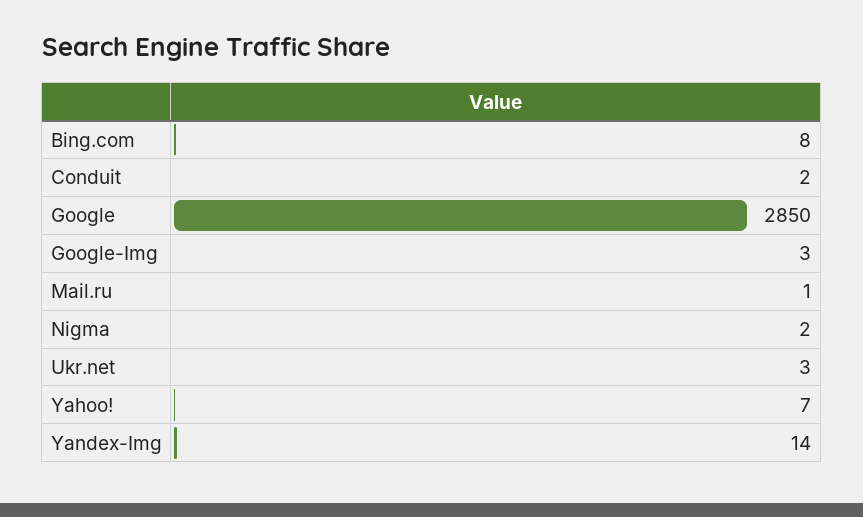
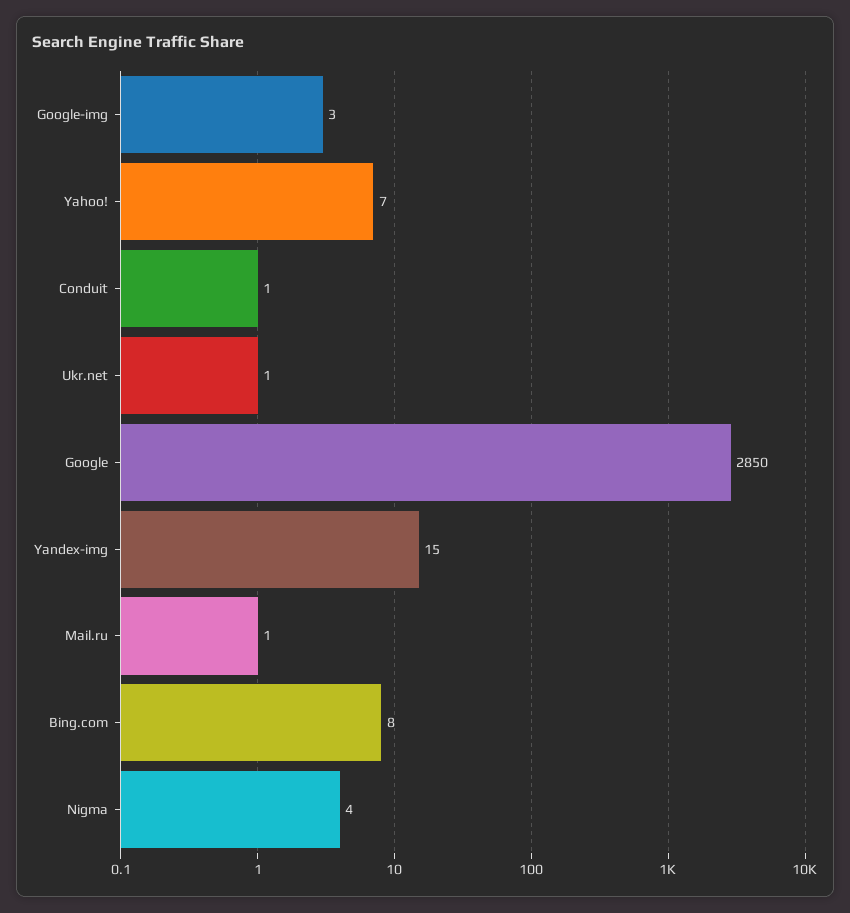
  {
    "Bing.com": 8,
-   "Conduit": 2,
+   "Conduit": 1,
    "Google": 2850,
    "Google-Img": 3,
    "Mail.ru": 1,
-   "Nigma": 2,
+   "Nigma": 4,
-   "Ukr.net": 3,
+   "Ukr.net": 1,
    "Yahoo!": 7,
-   "Yandex-Img": 14
+   "Yandex-Img": 15
  }

